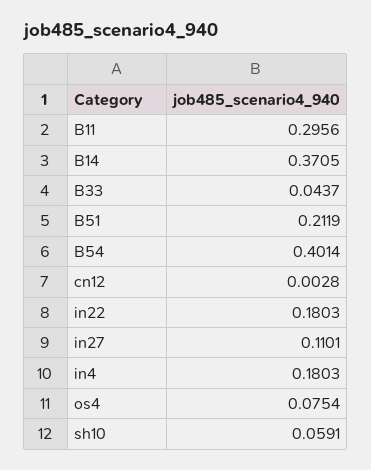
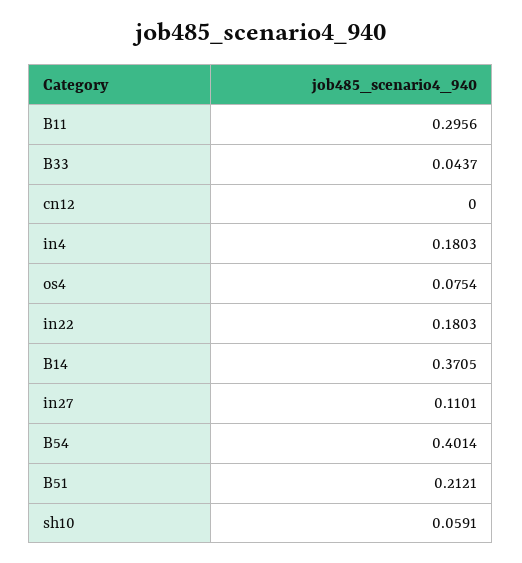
  {
    "B11": 0.2956,
    "B14": 0.3705,
    "B33": 0.0437,
-   "B51": 0.2119,
+   "B51": 0.2121,
    "B54": 0.4014,
-   "cn12": 0.0028,
+   "cn12": 0,
    "in22": 0.1803,
    "in27": 0.1101,
    "in4": 0.1803,
    "os4": 0.0754,
    "sh10": 0.0591
  }

